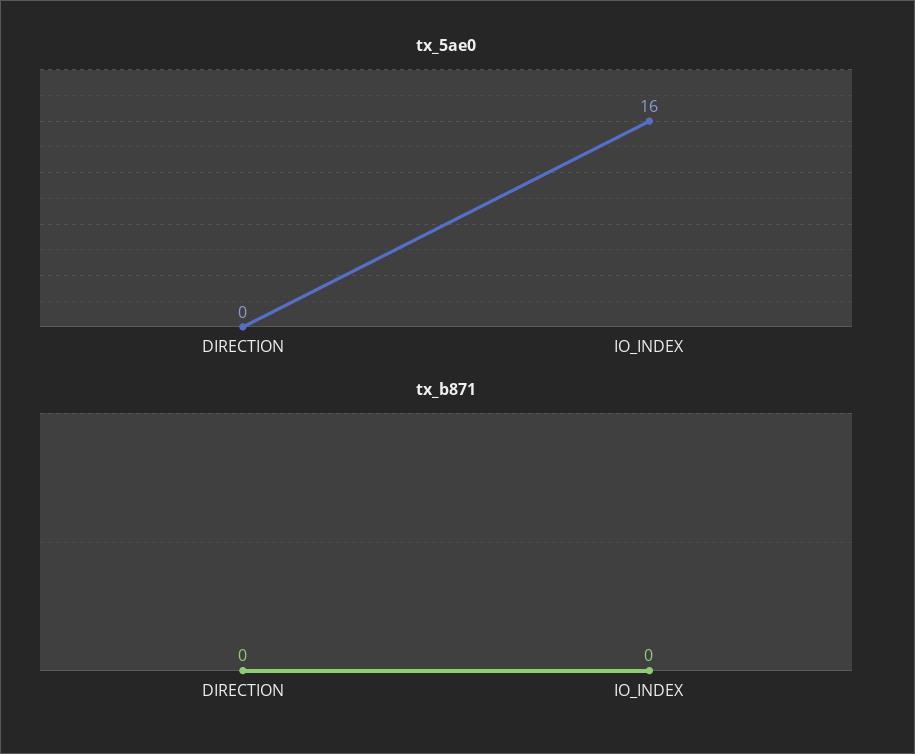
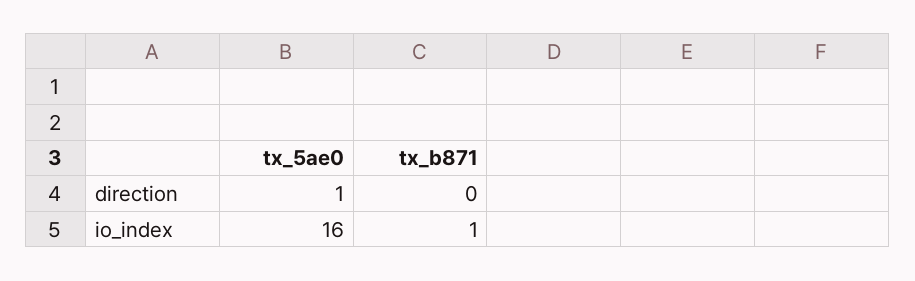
  {
    "tx_5ae0": {
-     "DIRECTION": 0,
+     "DIRECTION": 1,
      "IO_INDEX": 16
    },
    "tx_b871": {
      "DIRECTION": 0,
-     "IO_INDEX": 0
+     "IO_INDEX": 1
    }
  }

